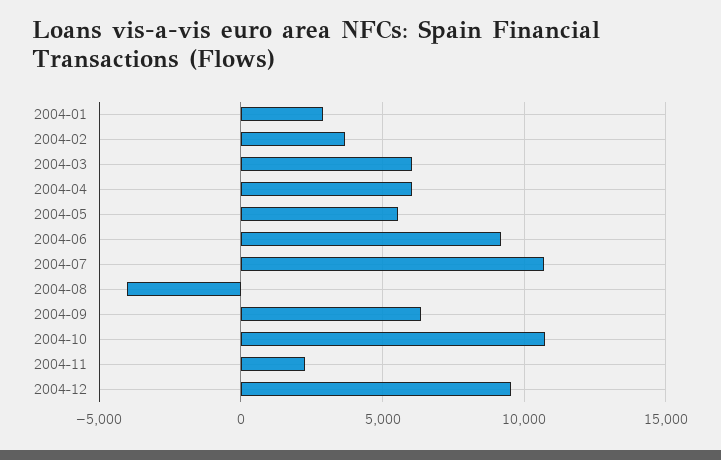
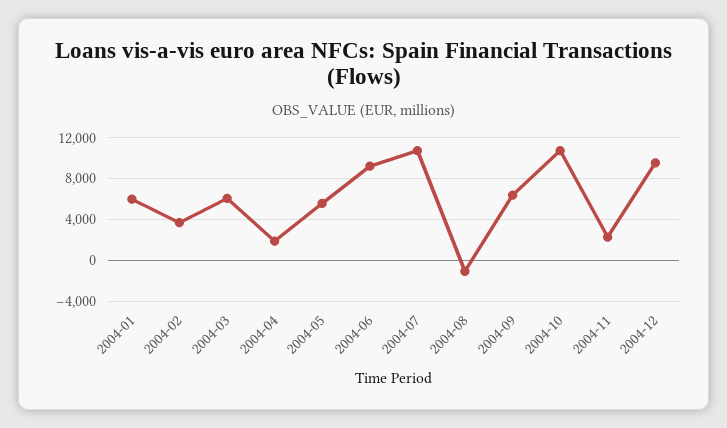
  {
-   "2004-01": 3000,
+   "2004-01": 6000,
    "2004-02": 3500,
    "2004-03": 6000,
-   "2004-04": 6000,
+   "2004-04": 2000,
    "2004-05": 5500,
    "2004-06": 9000,
    "2004-07": 10500,
-   "2004-08": -4000,
+   "2004-08": -1000,
    "2004-09": 6500,
    "2004-10": 10500,
    "2004-11": 2500,
    "2004-12": 9500
  }

